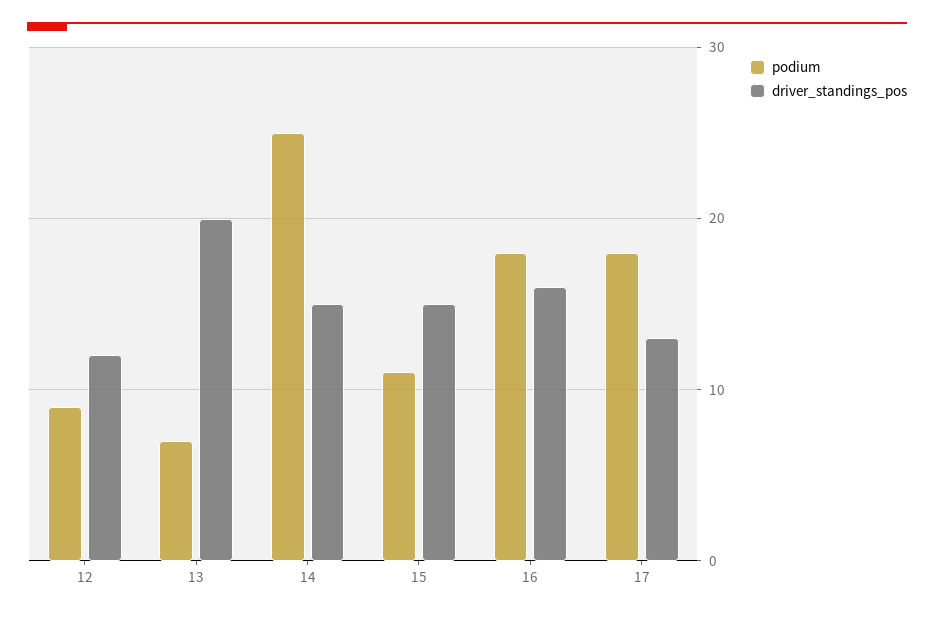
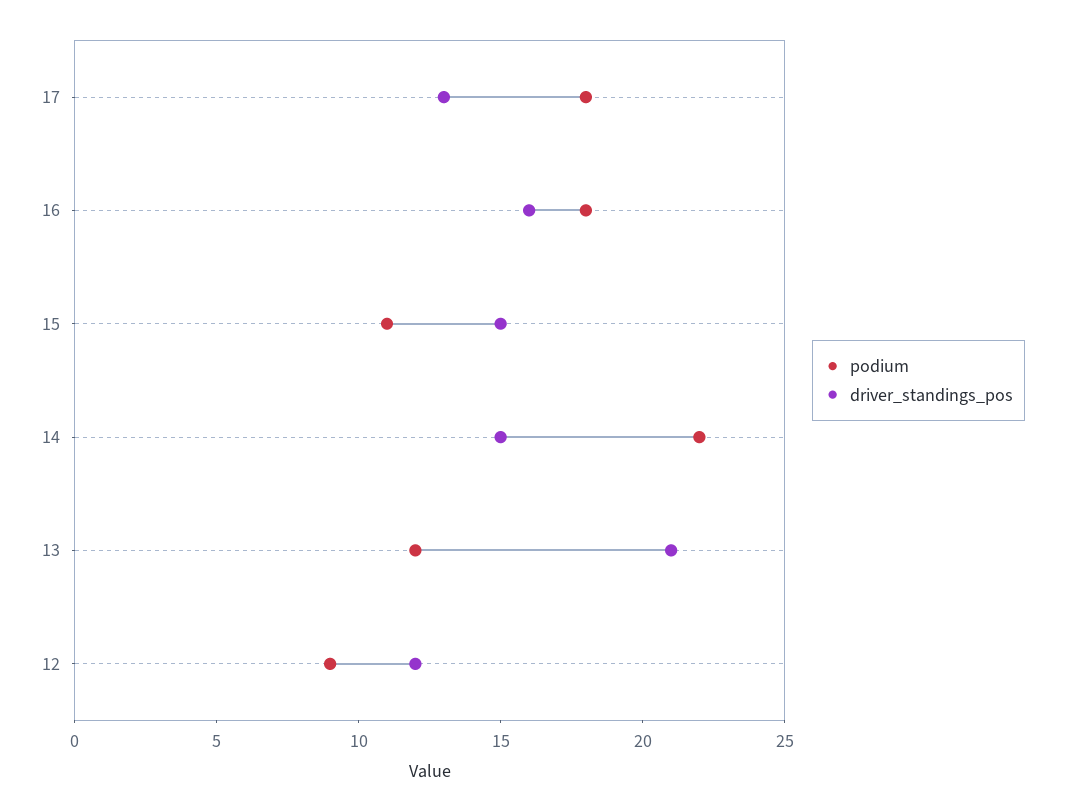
  {
    "podium": {
      "12": 9,
-     "13": 7,
+     "13": 12,
-     "14": 25,
+     "14": 22,
      "15": 11,
      "16": 18,
      "17": 18
    },
    "driver_standings_pos": {
      "12": 12,
-     "13": 20,
+     "13": 21,
      "14": 15,
      "15": 15,
      "16": 16,
      "17": 13
    }
  }

